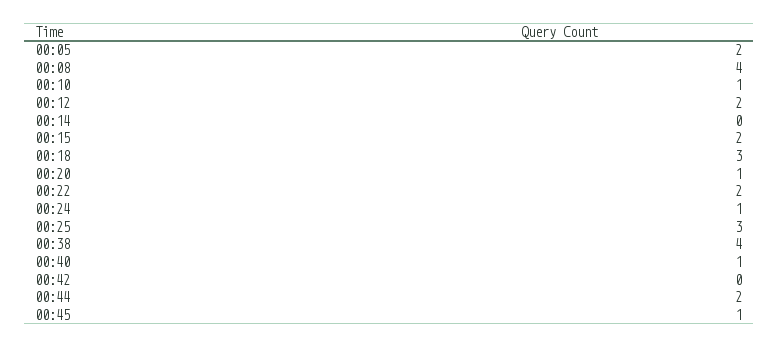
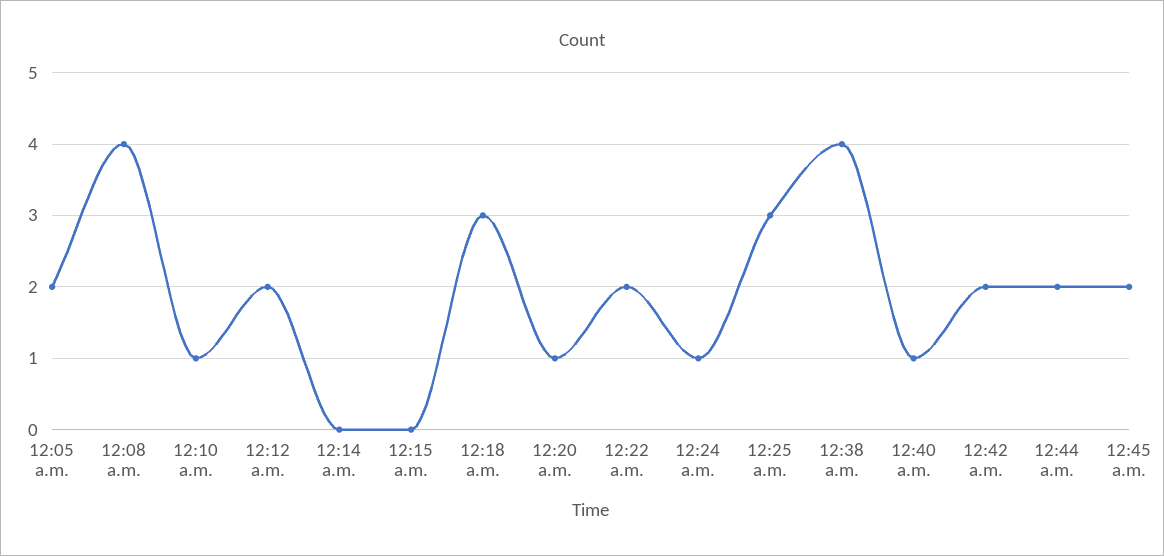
  {
    "00:05": 2,
    "00:08": 4,
    "00:10": 1,
    "00:12": 2,
    "00:14": 0,
-   "00:15": 2,
+   "00:15": 0,
    "00:18": 3,
    "00:20": 1,
    "00:22": 2,
    "00:24": 1,
    "00:25": 3,
    "00:38": 4,
    "00:40": 1,
-   "00:42": 0,
+   "00:42": 2,
    "00:44": 2,
-   "00:45": 1
+   "00:45": 2
  }

